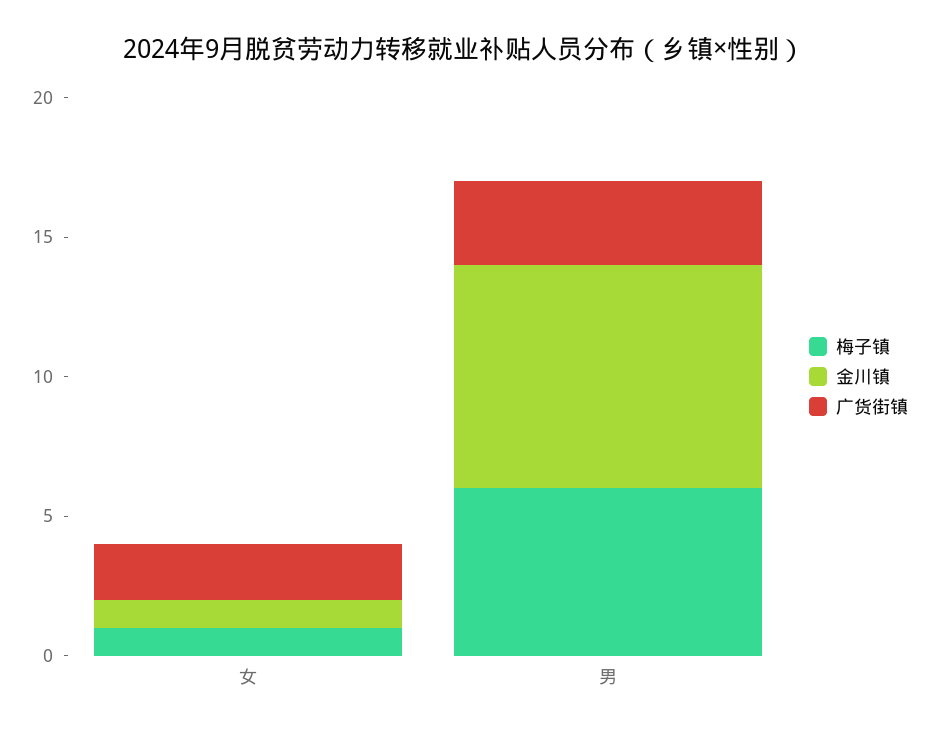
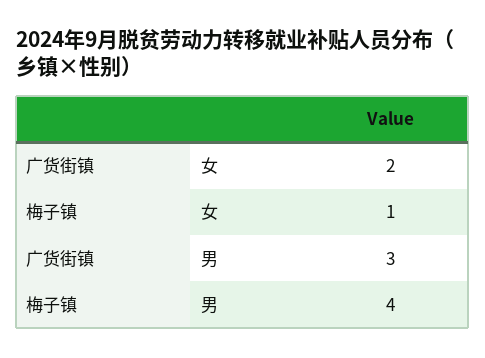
  {
    "梅子镇": {
      "女": 1,
-     "男": 6
+     "男": 4
    },
-   "金川镇": {
-     "女": 1,
-     "男": 8
-   },
    "广货街镇": {
      "女": 2,
      "男": 3
    }
  }

